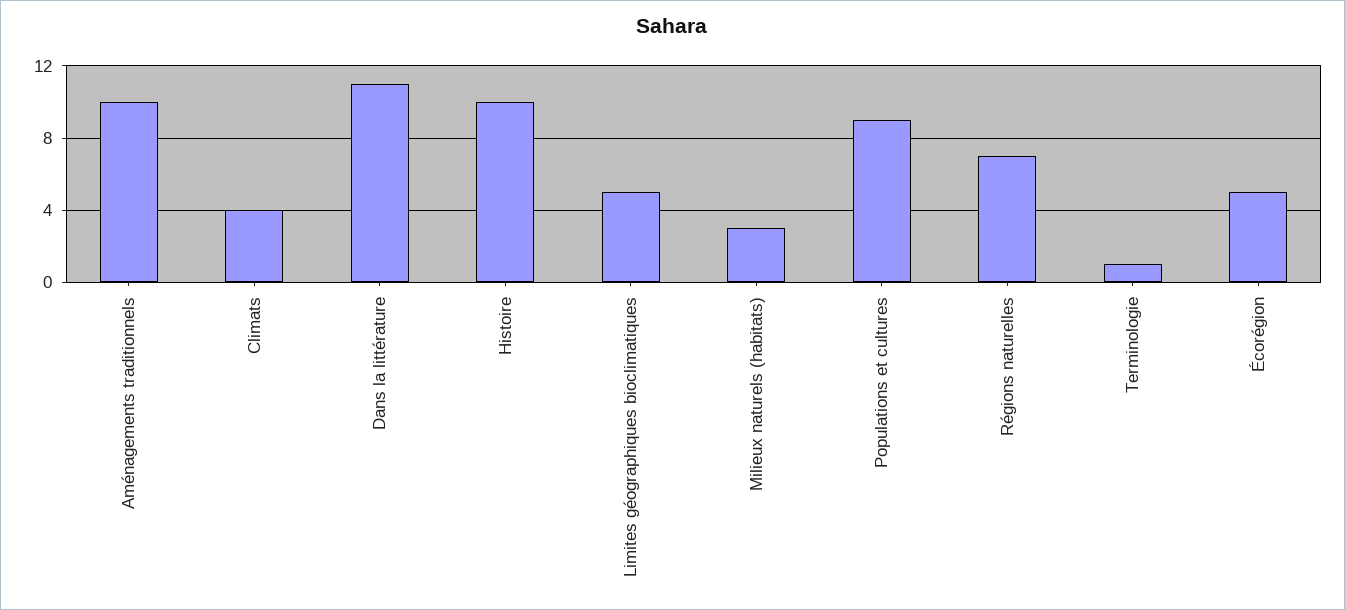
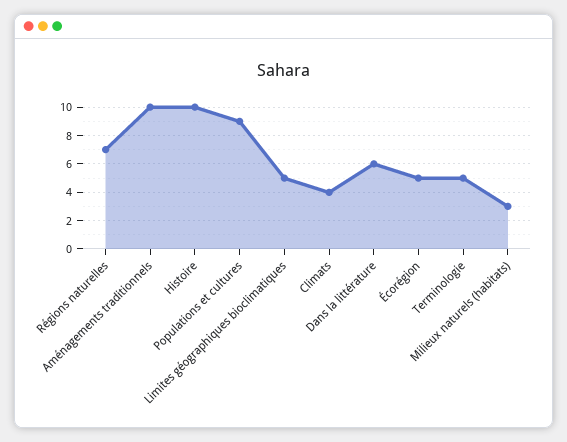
  {
    "Aménagements traditionnels": 10,
    "Climats": 4,
-   "Dans la littérature": 11,
+   "Dans la littérature": 6,
    "Histoire": 10,
    "Limites géographiques bioclimatiques": 5,
    "Milieux naturels (habitats)": 3,
    "Populations et cultures": 9,
    "Régions naturelles": 7,
-   "Terminologie": 1,
+   "Terminologie": 5,
    "Écorégion": 5
  }

